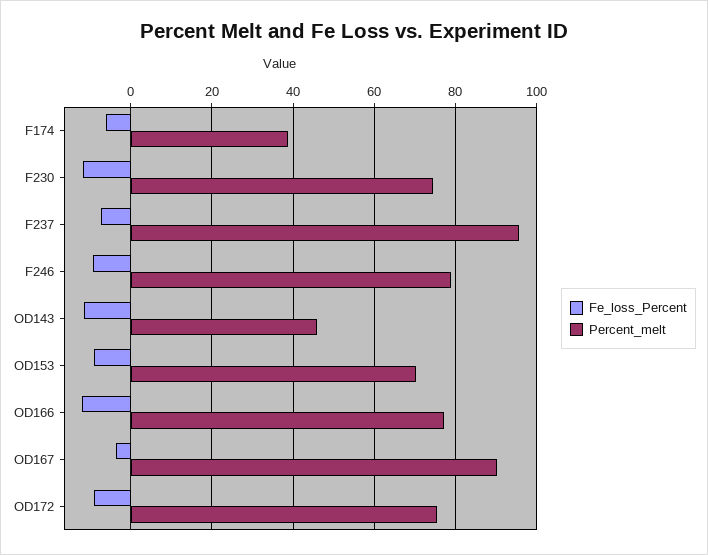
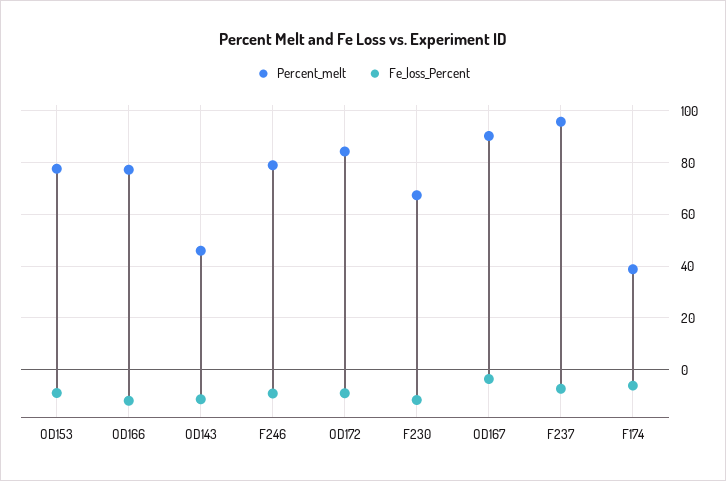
  {
    "Fe_loss_Percent": {
      "F174": -6,
      "F230": -12,
      "F237": -8,
      "F246": -10,
      "OD143": -12,
      "OD153": -10,
      "OD166": -12,
      "OD167": -4,
      "OD172": -10
    },
    "Percent_melt": {
      "F174": 38,
-     "F230": 74,
+     "F230": 67.5,
      "F237": 96,
      "F246": 78,
      "OD143": 46,
-     "OD153": 70,
+     "OD153": 77.5,
      "OD166": 78,
      "OD167": 90,
-     "OD172": 76
+     "OD172": 85
    }
  }

